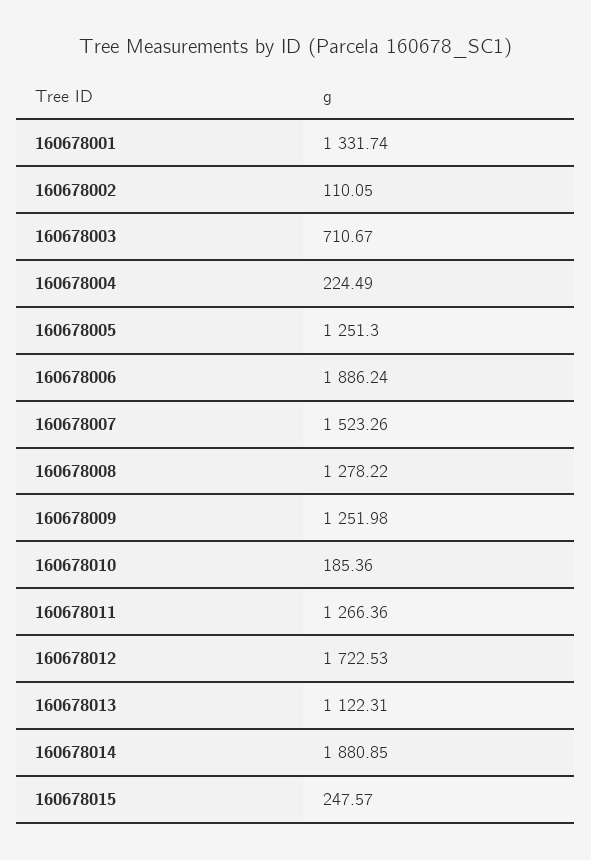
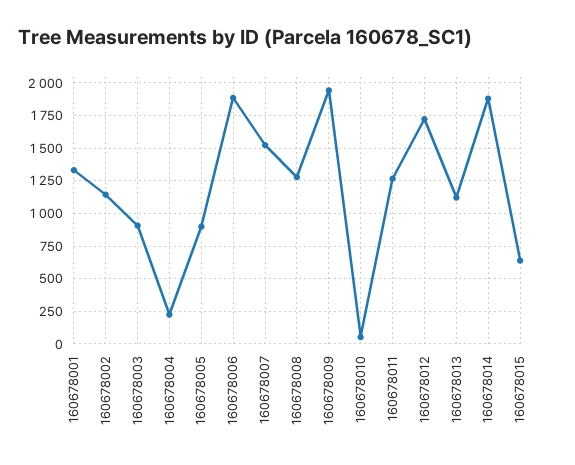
  {
    "160678001": 1331.74,
-   "160678002": 110.05,
+   "160678002": 1150,
-   "160678003": 710.67,
+   "160678003": 900,
    "160678004": 224.49,
-   "160678005": 1251.3,
+   "160678005": 900,
    "160678006": 1886.24,
    "160678007": 1523.26,
    "160678008": 1278.22,
-   "160678009": 1251.98,
+   "160678009": 1950,
-   "160678010": 185.36,
+   "160678010": 50,
    "160678011": 1266.36,
    "160678012": 1722.53,
    "160678013": 1122.31,
    "160678014": 1880.85,
-   "160678015": 247.57
+   "160678015": 650
  }

